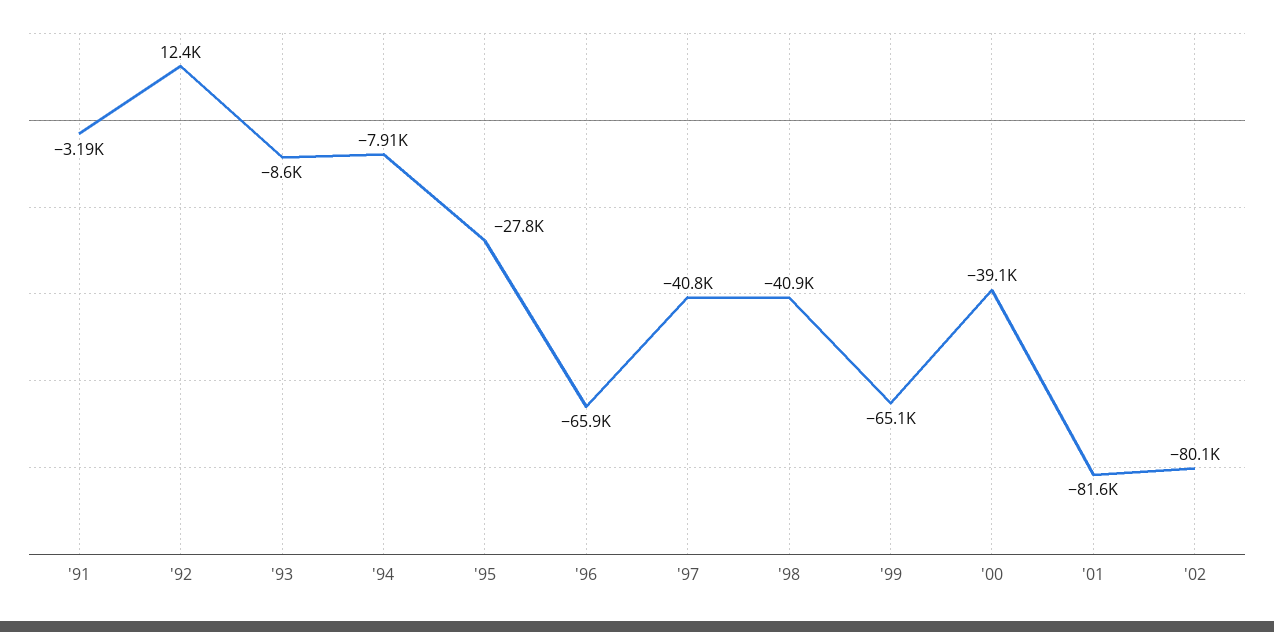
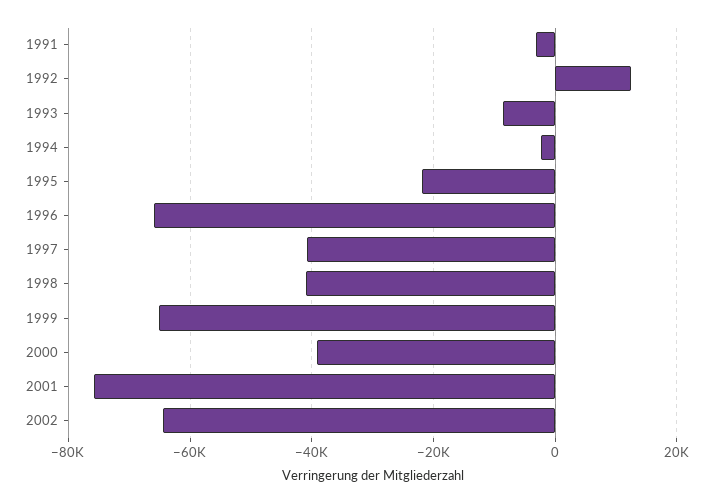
  {
    "'91": -3190,
    "'92": 12400,
    "'93": -8600,
-   "'94": -7910,
+   "'94": -2000,
-   "'95": -27800,
+   "'95": -22000,
    "'96": -65900,
    "'97": -40800,
    "'98": -40900,
    "'99": -65100,
    "'00": -39100,
-   "'01": -81600,
+   "'01": -76000,
-   "'02": -80100
+   "'02": -64000
  }

